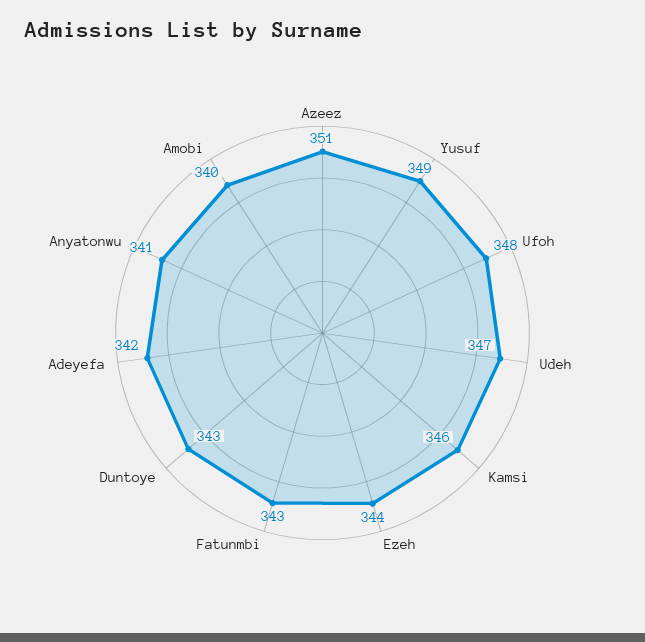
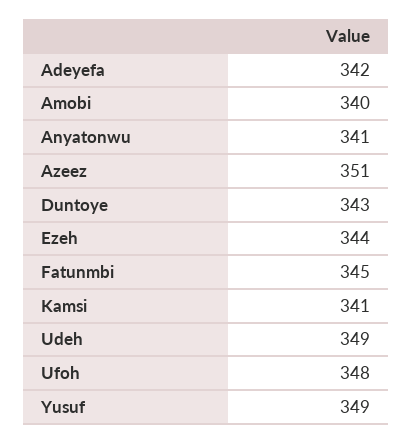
  {
    "Azeez": 351,
    "Yusuf": 349,
    "Ufoh": 348,
-   "Udeh": 347,
+   "Udeh": 349,
-   "Kamsi": 346,
+   "Kamsi": 341,
    "Ezeh": 344,
-   "Fatunmbi": 343,
+   "Fatunmbi": 345,
    "Duntoye": 343,
    "Adeyefa": 342,
    "Anyatonwu": 341,
    "Amobi": 340
  }

